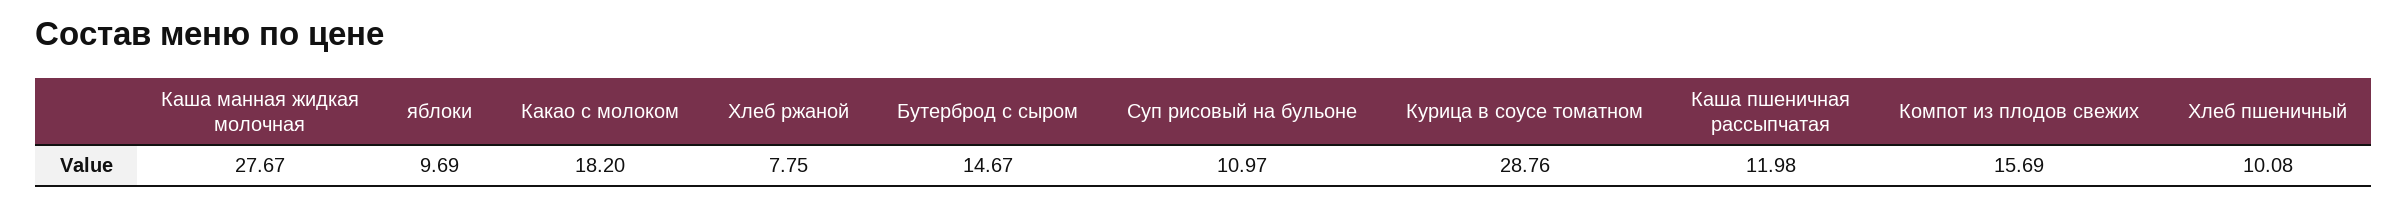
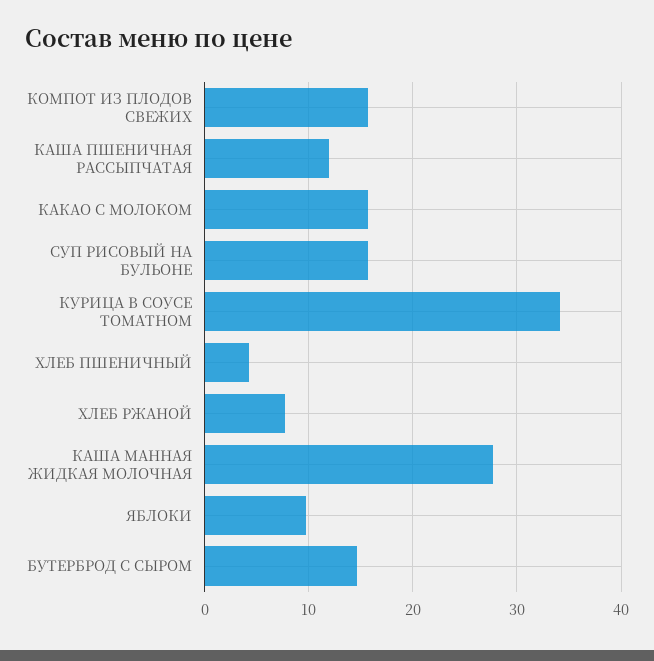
  {
    "Каша манная жидкая молочная": 27.67,
    "яблоки": 9.69,
-   "Какао с молоком": 18.2,
+   "Какао с молоком": 16,
    "Хлеб ржаной": 7.75,
    "Бутерброд с сыром": 14.67,
-   "Суп рисовый на бульоне": 10.97,
+   "Суп рисовый на бульоне": 16,
-   "Курица в соусе томатном": 28.76,
+   "Курица в соусе томатном": 34,
    "Каша пшеничная рассыпчатая": 11.98,
    "Компот из плодов свежих": 15.69,
-   "Хлеб пшеничный": 10.08
+   "Хлеб пшеничный": 4
  }

